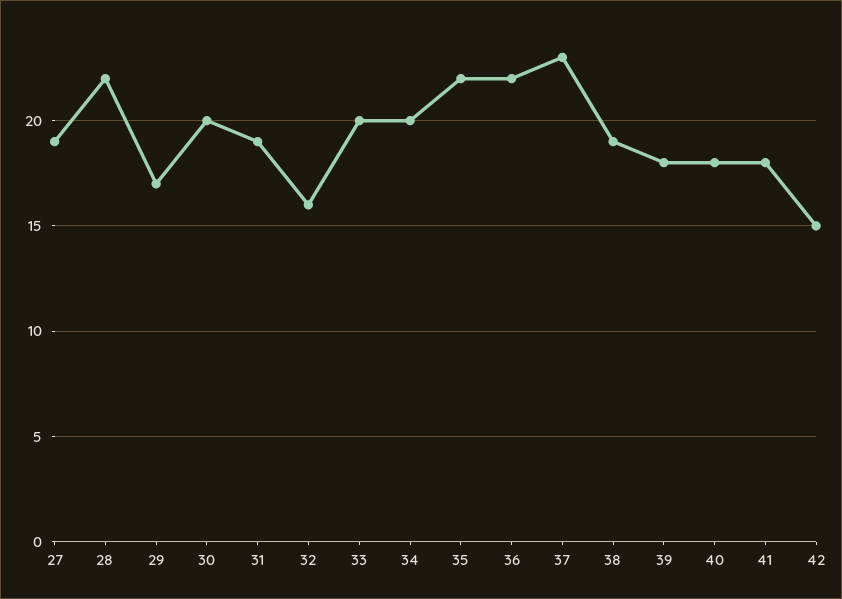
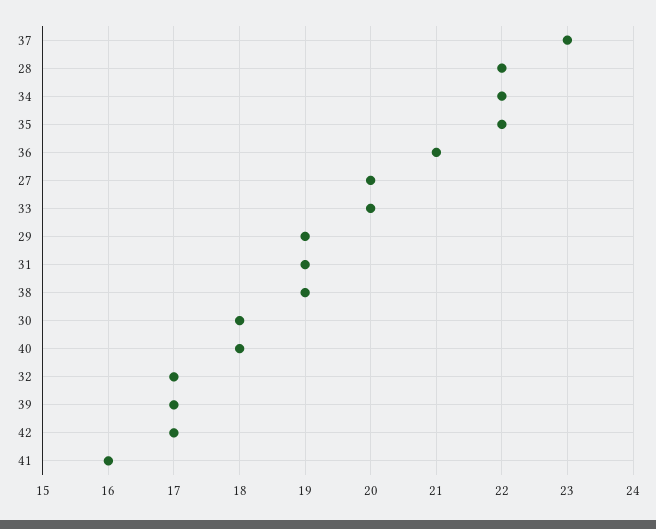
  {
-   "27": 19,
+   "27": 20,
    "28": 22,
-   "29": 17,
+   "29": 19,
-   "30": 20,
+   "30": 18,
    "31": 19,
-   "32": 16,
+   "32": 17,
    "33": 20,
-   "34": 20,
+   "34": 22,
    "35": 22,
-   "36": 22,
+   "36": 21,
    "37": 23,
    "38": 19,
-   "39": 18,
+   "39": 17,
    "40": 18,
-   "41": 18,
+   "41": 16,
-   "42": 15
+   "42": 17
  }

